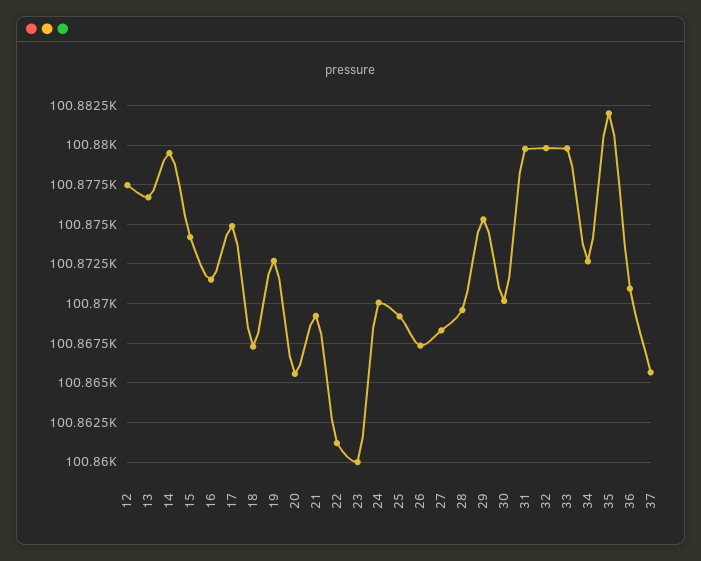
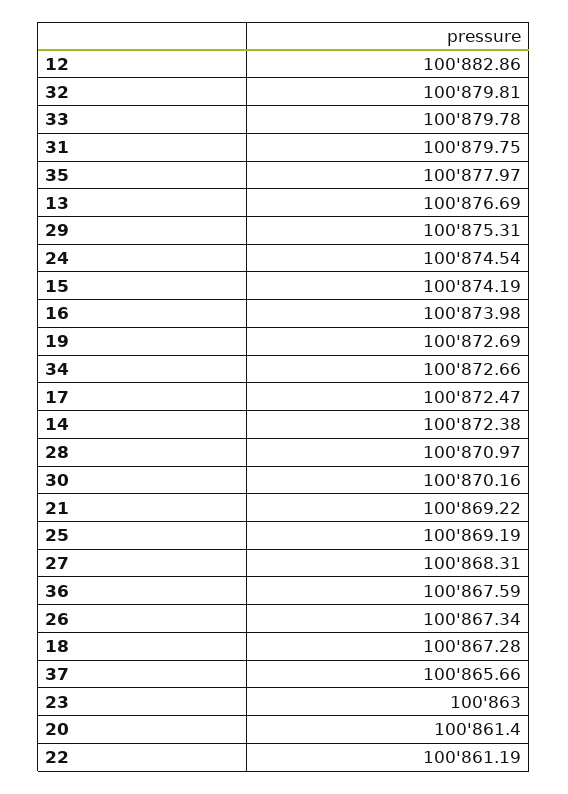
  {
-   "12": 100877.5,
+   "12": 100882.86,
    "13": 100876.69,
-   "14": 100879.5,
+   "14": 100872.38,
    "15": 100874.19,
-   "16": 100871.5,
+   "16": 100873.98,
-   "17": 100875,
+   "17": 100872.47,
    "18": 100867.28,
    "19": 100872.69,
-   "20": 100865.5,
+   "20": 100861.4,
    "21": 100869.22,
    "22": 100861.19,
-   "23": 100860,
+   "23": 100863,
-   "24": 100870,
+   "24": 100874.54,
    "25": 100869.19,
    "26": 100867.34,
    "27": 100868.31,
-   "28": 100869.5,
+   "28": 100870.97,
    "29": 100875.31,
    "30": 100870.16,
    "31": 100879.75,
    "32": 100879.81,
    "33": 100879.78,
    "34": 100872.66,
-   "35": 100882,
+   "35": 100877.97,
-   "36": 100871,
+   "36": 100867.59,
    "37": 100865.66
  }

